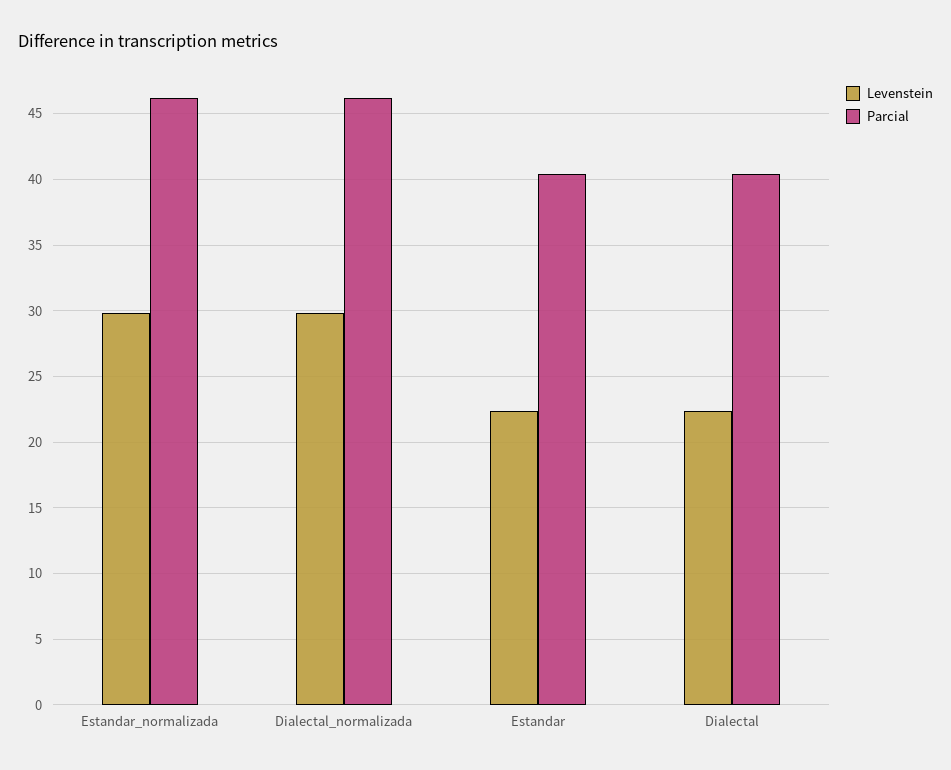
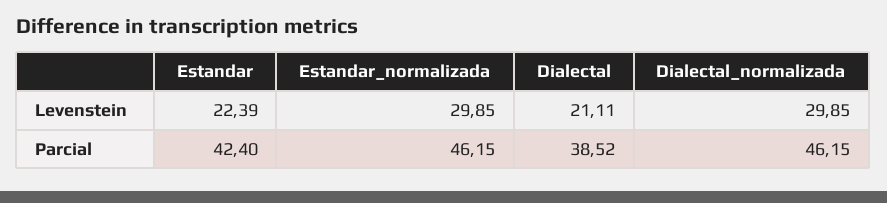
  {
    "Levenstein": {
      "Estandar_normalizada": 29.85,
      "Dialectal_normalizada": 29.85,
      "Estandar": 22.39,
-     "Dialectal": 22.5
+     "Dialectal": 21.11
    },
    "Parcial": {
      "Estandar_normalizada": 46.15,
      "Dialectal_normalizada": 46.15,
-     "Estandar": 40.5,
+     "Estandar": 42.4,
-     "Dialectal": 40.5
+     "Dialectal": 38.52
    }
  }

